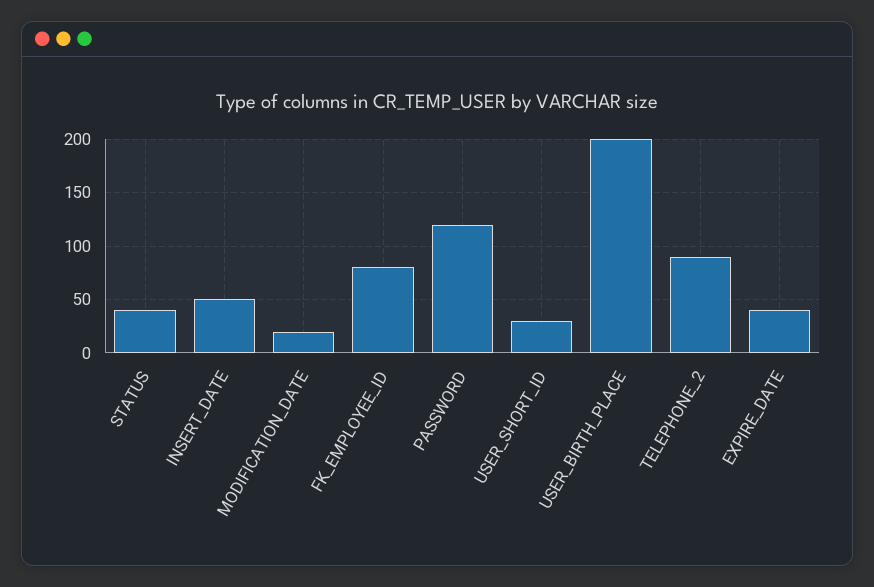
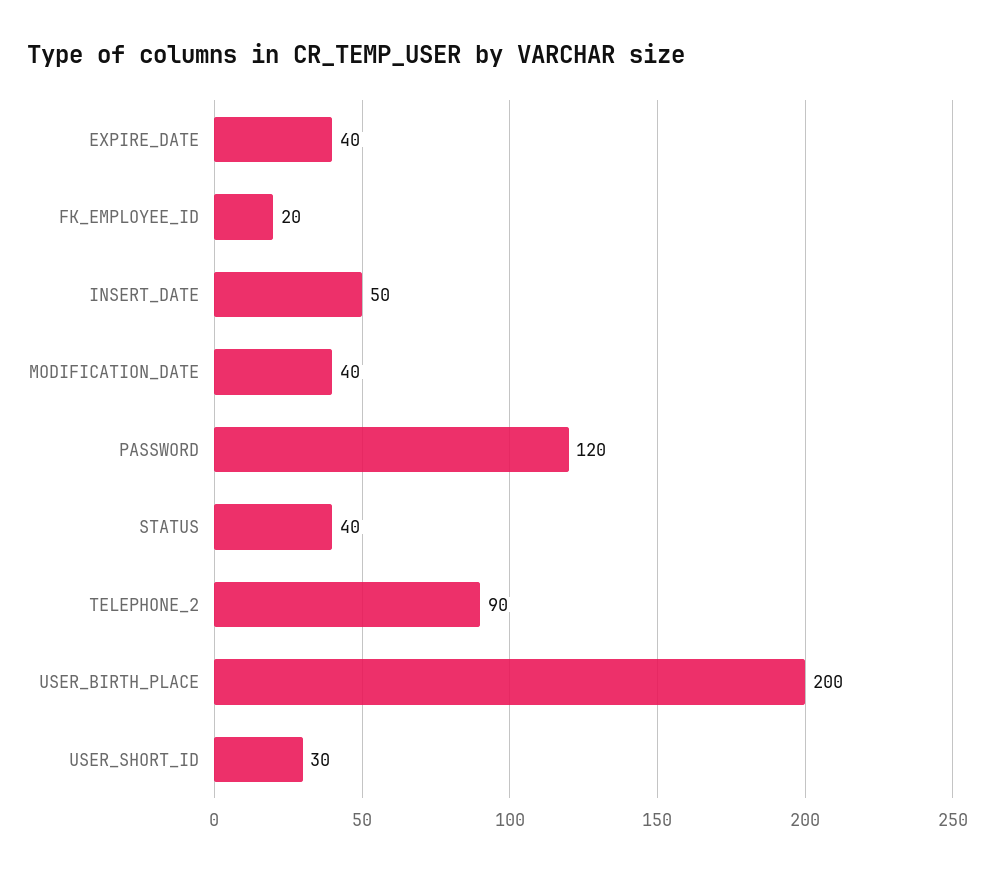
  {
    "STATUS": 40,
    "INSERT_DATE": 50,
-   "MODIFICATION_DATE": 20,
+   "MODIFICATION_DATE": 40,
-   "FK_EMPLOYEE_ID": 80,
+   "FK_EMPLOYEE_ID": 20,
    "PASSWORD": 120,
    "USER_SHORT_ID": 30,
    "USER_BIRTH_PLACE": 200,
    "TELEPHONE_2": 90,
    "EXPIRE_DATE": 40
  }

